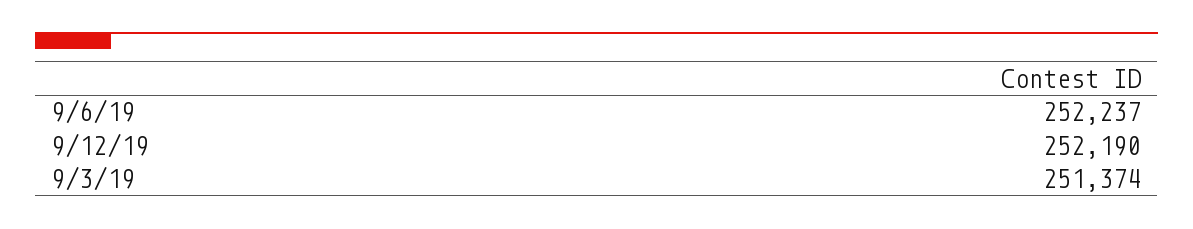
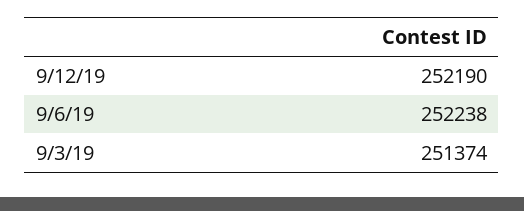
  {
-   "9/6/19": 252237,
+   "9/6/19": 252238,
    "9/12/19": 252190,
    "9/3/19": 251374
  }

